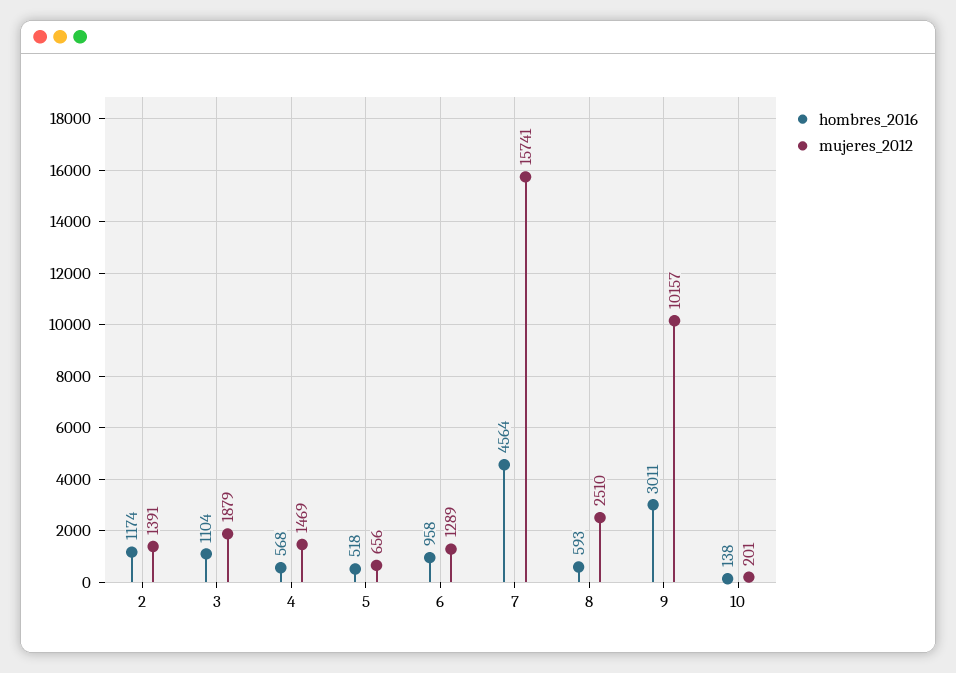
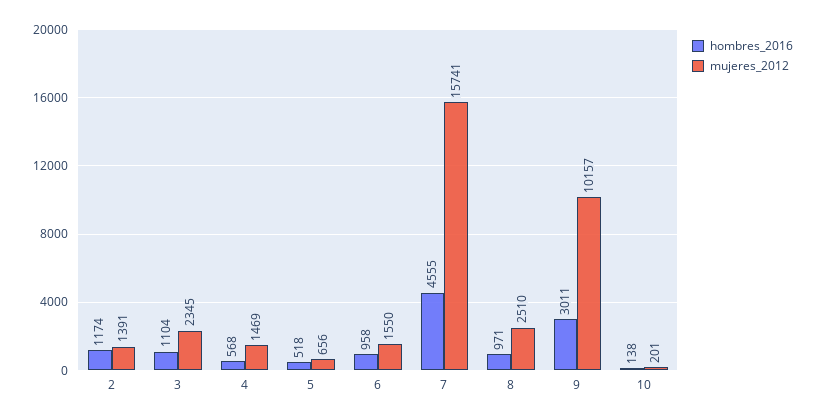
  {
    "hombres_2016": {
      "2": 1174,
      "3": 1104,
      "4": 568,
      "5": 518,
      "6": 958,
-     "7": 4564,
+     "7": 4555,
-     "8": 593,
+     "8": 971,
      "9": 3011,
      "10": 138
    },
    "mujeres_2012": {
      "2": 1391,
-     "3": 1879,
+     "3": 2345,
      "4": 1469,
      "5": 656,
-     "6": 1289,
+     "6": 1550,
      "7": 15741,
      "8": 2510,
      "9": 10157,
      "10": 201
    }
  }

